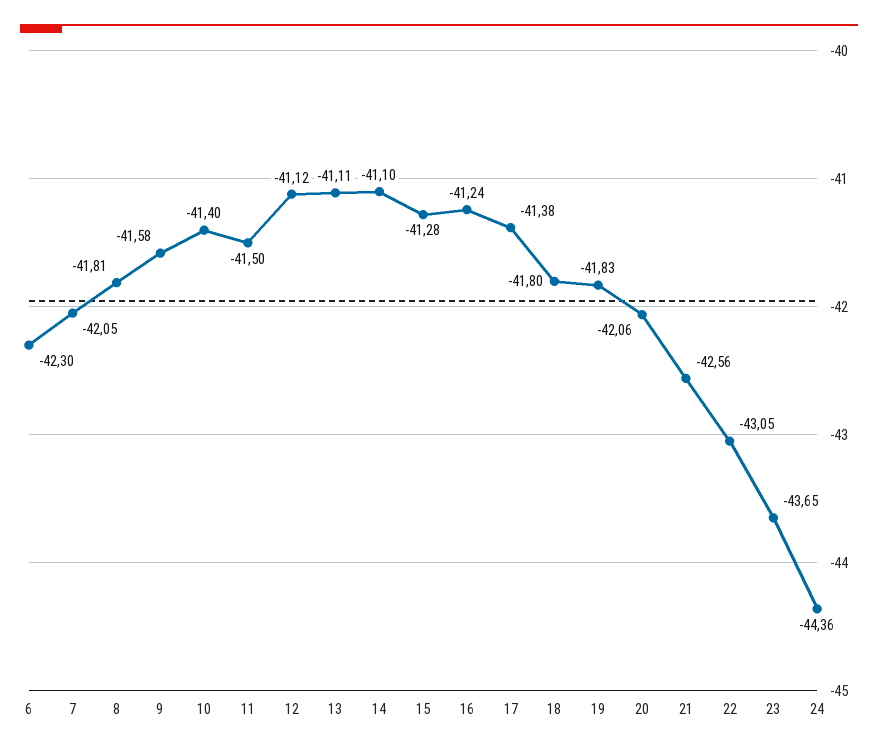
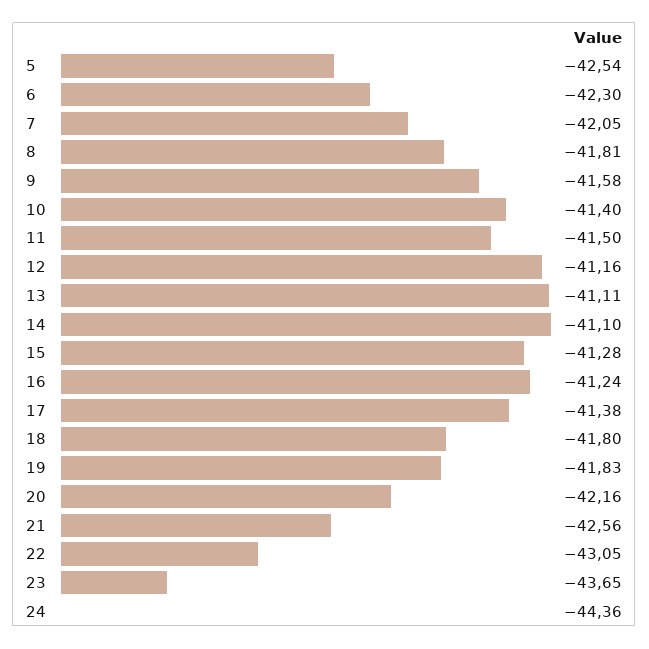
  {
    "6": -42.3,
    "7": -42.05,
    "8": -41.81,
    "9": -41.58,
    "10": -41.4,
    "11": -41.5,
-   "12": -41.12,
+   "12": -41.16,
    "13": -41.11,
    "14": -41.1,
    "15": -41.28,
    "16": -41.24,
    "17": -41.38,
    "18": -41.8,
    "19": -41.83,
-   "20": -42.06,
+   "20": -42.16,
    "21": -42.56,
    "22": -43.05,
    "23": -43.65,
-   "24": -44.36
+   "24": -44.36,
+   "5": -42.54
  }

